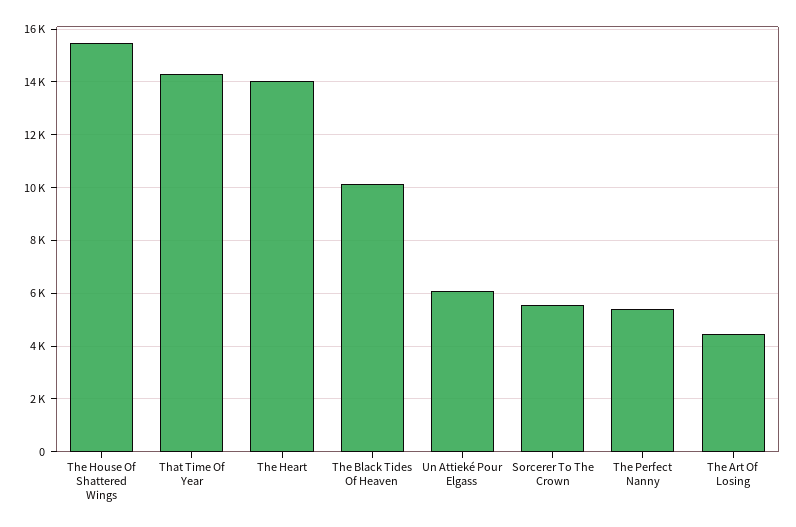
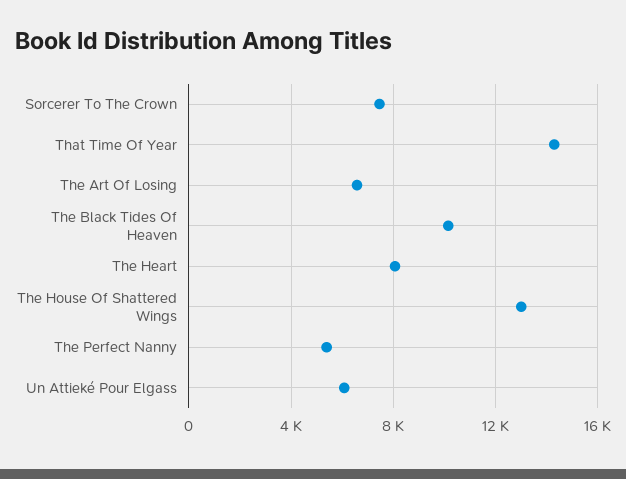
  {
-   "The House Of Shattered Wings": 15500,
+   "The House Of Shattered Wings": 13000,
    "That Time Of Year": 14250,
-   "The Heart": 14000,
+   "The Heart": 8000,
    "The Black Tides Of Heaven": 10250,
    "Un Attieké Pour Elgass": 6000,
-   "Sorcerer To The Crown": 5500,
+   "Sorcerer To The Crown": 7500,
    "The Perfect Nanny": 5500,
-   "The Art Of Losing": 4500
+   "The Art Of Losing": 6500
  }

